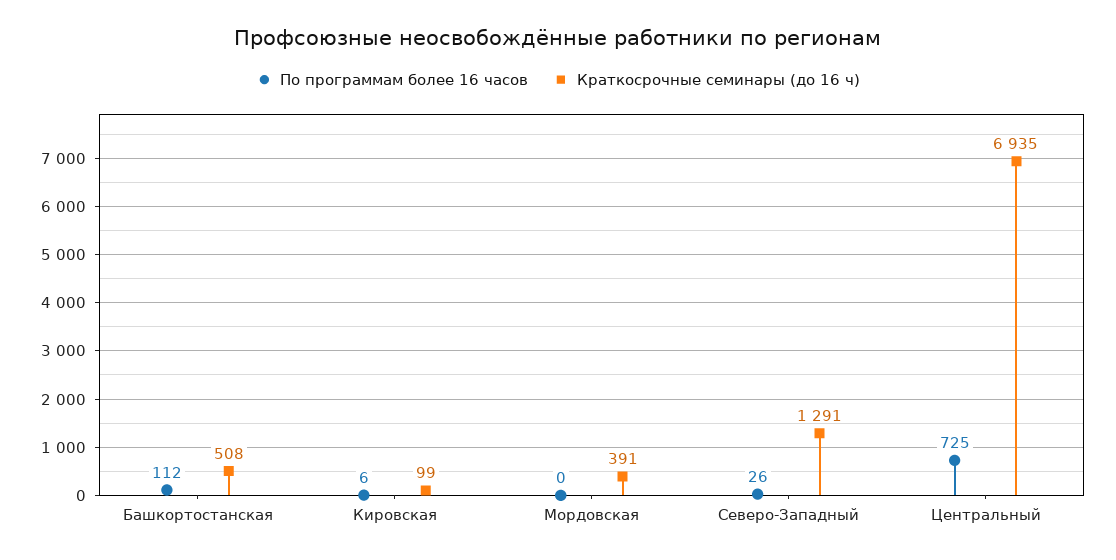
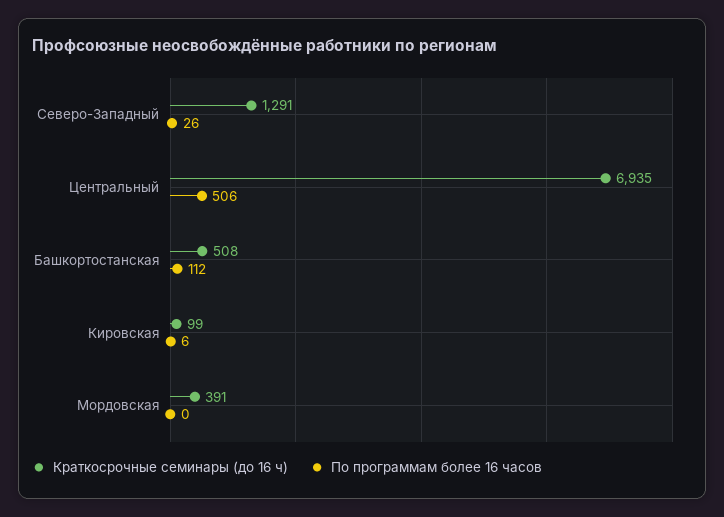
  {
    "По программам более 16 часов": {
      "Башкортостанская": 112,
      "Кировская": 6,
      "Мордовская": 0,
      "Северо-Западный": 26,
-     "Центральный": 725
+     "Центральный": 506
    },
    "Краткосрочные семинары (до 16 ч)": {
      "Башкортостанская": 508,
      "Кировская": 99,
      "Мордовская": 391,
      "Северо-Западный": 1291,
      "Центральный": 6935
    }
  }

